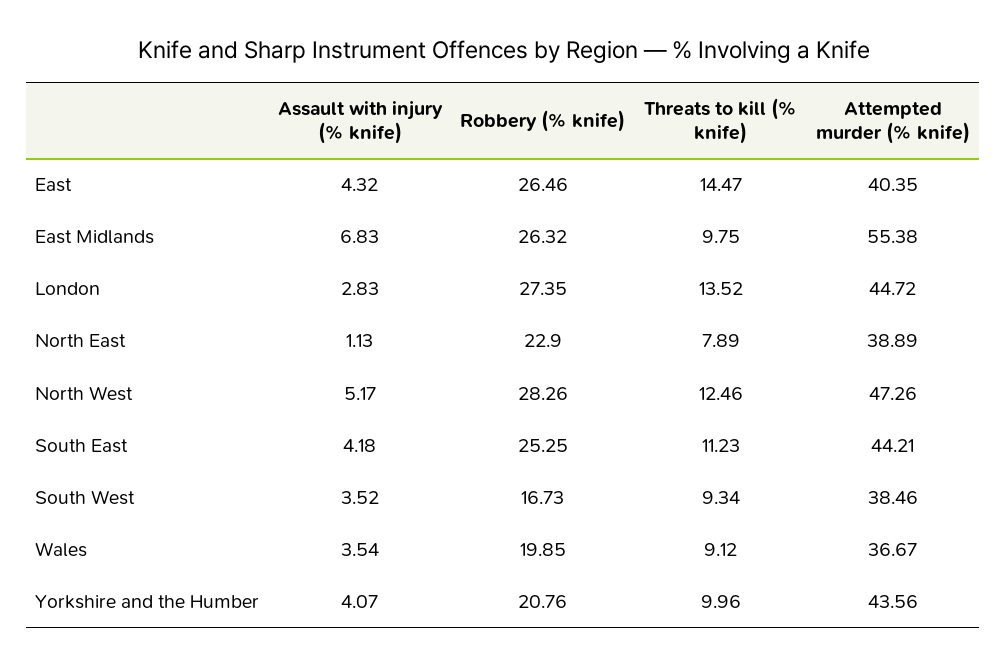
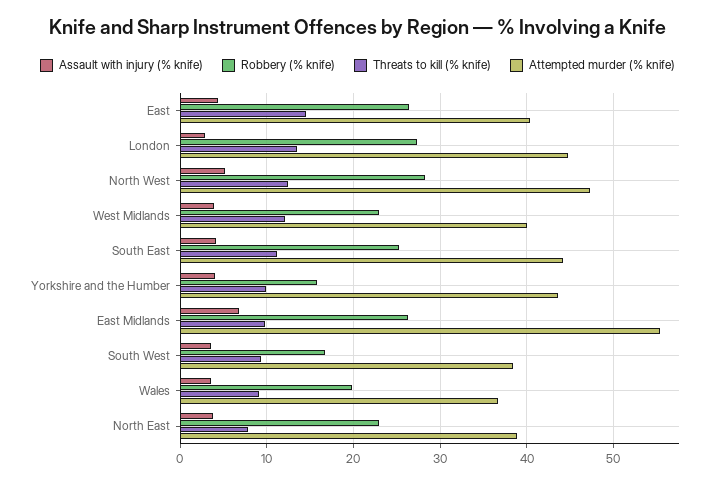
  {
    "Assault with injury (% knife)": {
      "East": 4.32,
      "East Midlands": 6.83,
      "London": 2.83,
-     "North East": 1.13,
+     "North East": 4,
      "North West": 5.17,
      "South East": 4.18,
      "South West": 3.52,
      "Wales": 3.54,
-     "Yorkshire and the Humber": 4.07
+     "Yorkshire and the Humber": 4.07,
+     "West Midlands": 4
    },
    "Robbery (% knife)": {
      "East": 26.46,
      "East Midlands": 26.32,
      "London": 27.35,
      "North East": 22.9,
      "North West": 28.26,
      "South East": 25.25,
      "South West": 16.73,
      "Wales": 19.85,
-     "Yorkshire and the Humber": 20.76
+     "Yorkshire and the Humber": 16,
+     "West Midlands": 23
    },
    "Threats to kill (% knife)": {
      "East": 14.47,
      "East Midlands": 9.75,
      "London": 13.52,
      "North East": 7.89,
      "North West": 12.46,
      "South East": 11.23,
      "South West": 9.34,
      "Wales": 9.12,
-     "Yorkshire and the Humber": 9.96
+     "Yorkshire and the Humber": 9.96,
+     "West Midlands": 12
    },
    "Attempted murder (% knife)": {
      "East": 40.35,
      "East Midlands": 55.38,
      "London": 44.72,
      "North East": 38.89,
      "North West": 47.26,
      "South East": 44.21,
      "South West": 38.46,
      "Wales": 36.67,
-     "Yorkshire and the Humber": 43.56
+     "Yorkshire and the Humber": 43.56,
+     "West Midlands": 40
    }
  }

